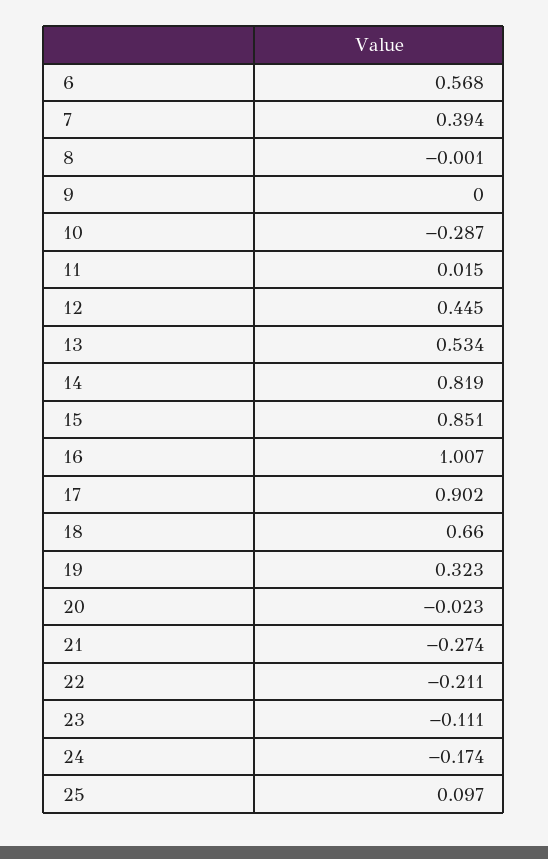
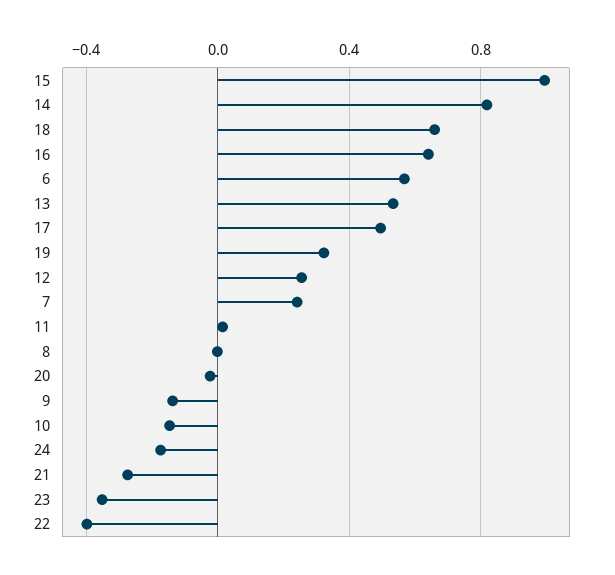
  {
    "6": 0.568,
-   "7": 0.394,
+   "7": 0.25,
    "8": -0.001,
-   "9": 0,
+   "9": -0.15,
-   "10": -0.287,
+   "10": -0.15,
    "11": 0.015,
-   "12": 0.445,
+   "12": 0.25,
    "13": 0.534,
    "14": 0.819,
-   "15": 0.851,
+   "15": 1,
-   "16": 1.007,
+   "16": 0.65,
-   "17": 0.902,
+   "17": 0.5,
    "18": 0.66,
    "19": 0.323,
    "20": -0.023,
    "21": -0.274,
-   "22": -0.211,
+   "22": -0.4,
-   "23": -0.111,
+   "23": -0.35,
-   "24": -0.174,
+   "24": -0.174
-   "25": 0.097
  }

